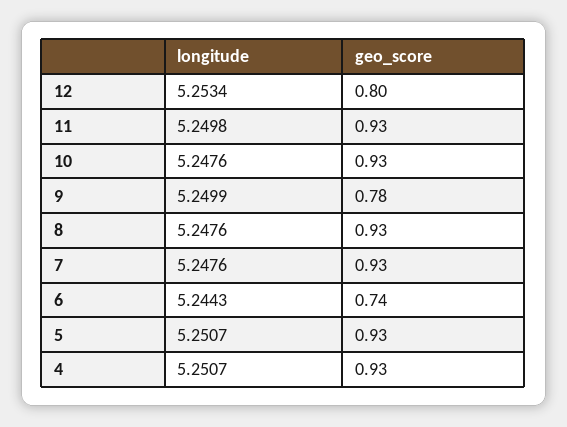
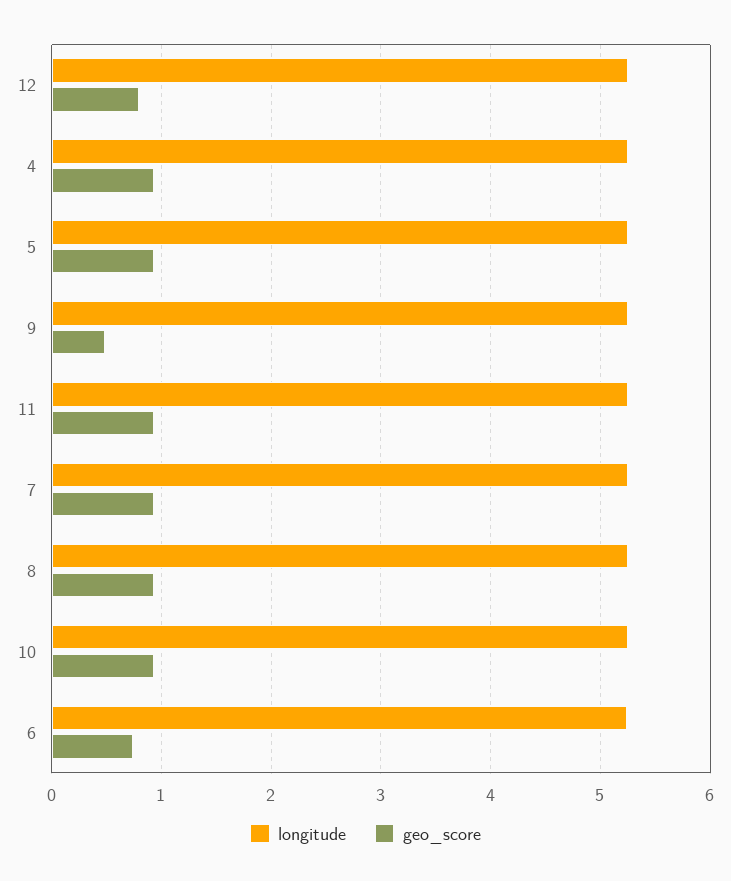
  {
    "longitude": {
      "12": 5.2534,
      "11": 5.2498,
      "10": 5.2476,
      "9": 5.2499,
      "8": 5.2476,
      "7": 5.2476,
      "6": 5.2443,
      "5": 5.2507,
      "4": 5.2507
    },
    "geo_score": {
      "12": 0.8,
      "11": 0.93,
      "10": 0.93,
-     "9": 0.78,
+     "9": 0.5,
      "8": 0.93,
      "7": 0.93,
      "6": 0.74,
      "5": 0.93,
      "4": 0.93
    }
  }

